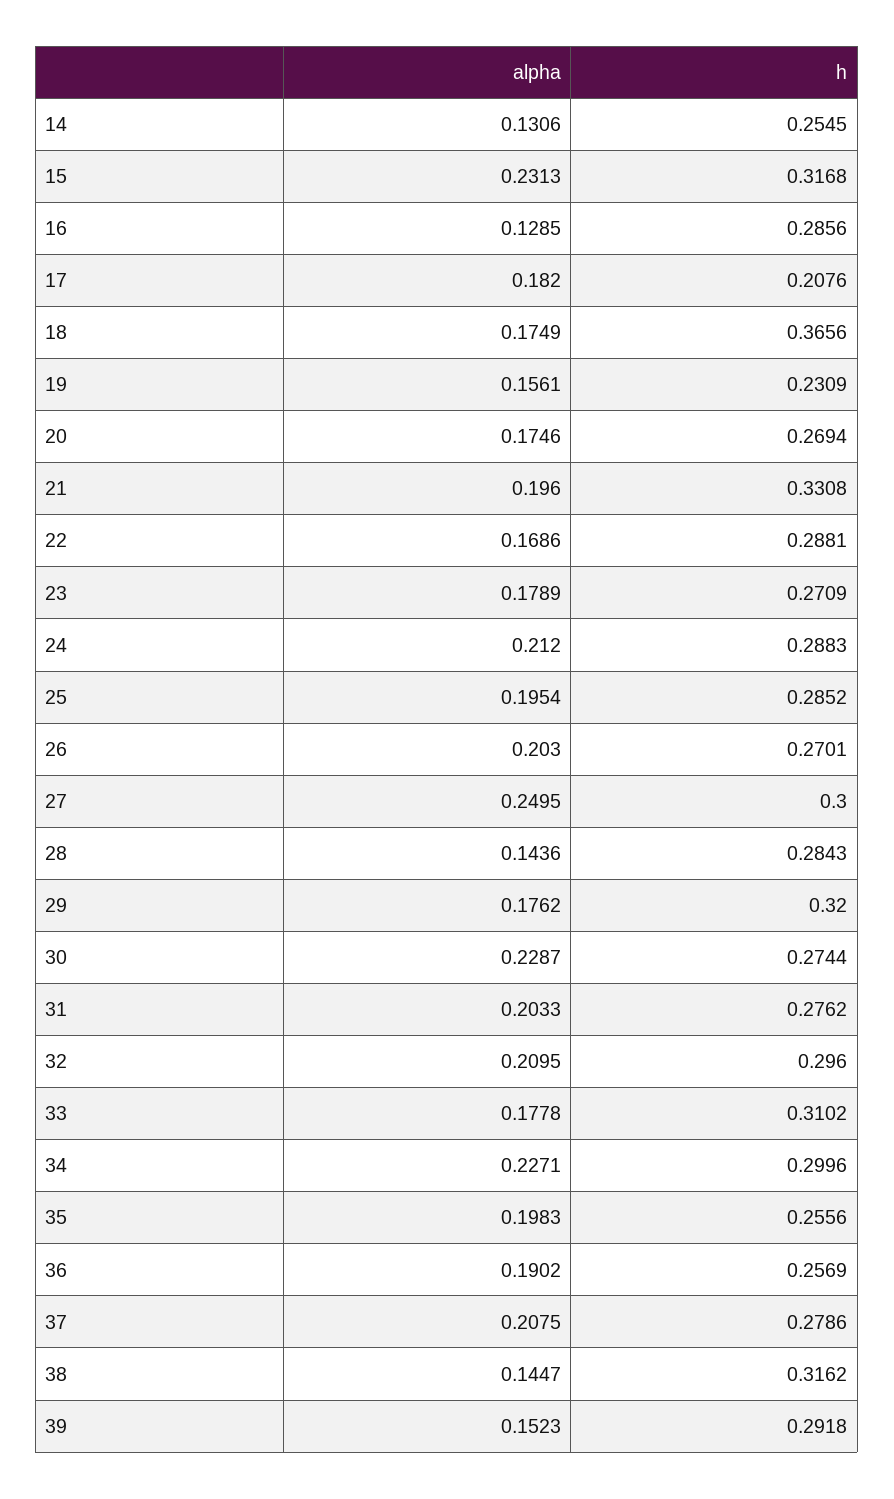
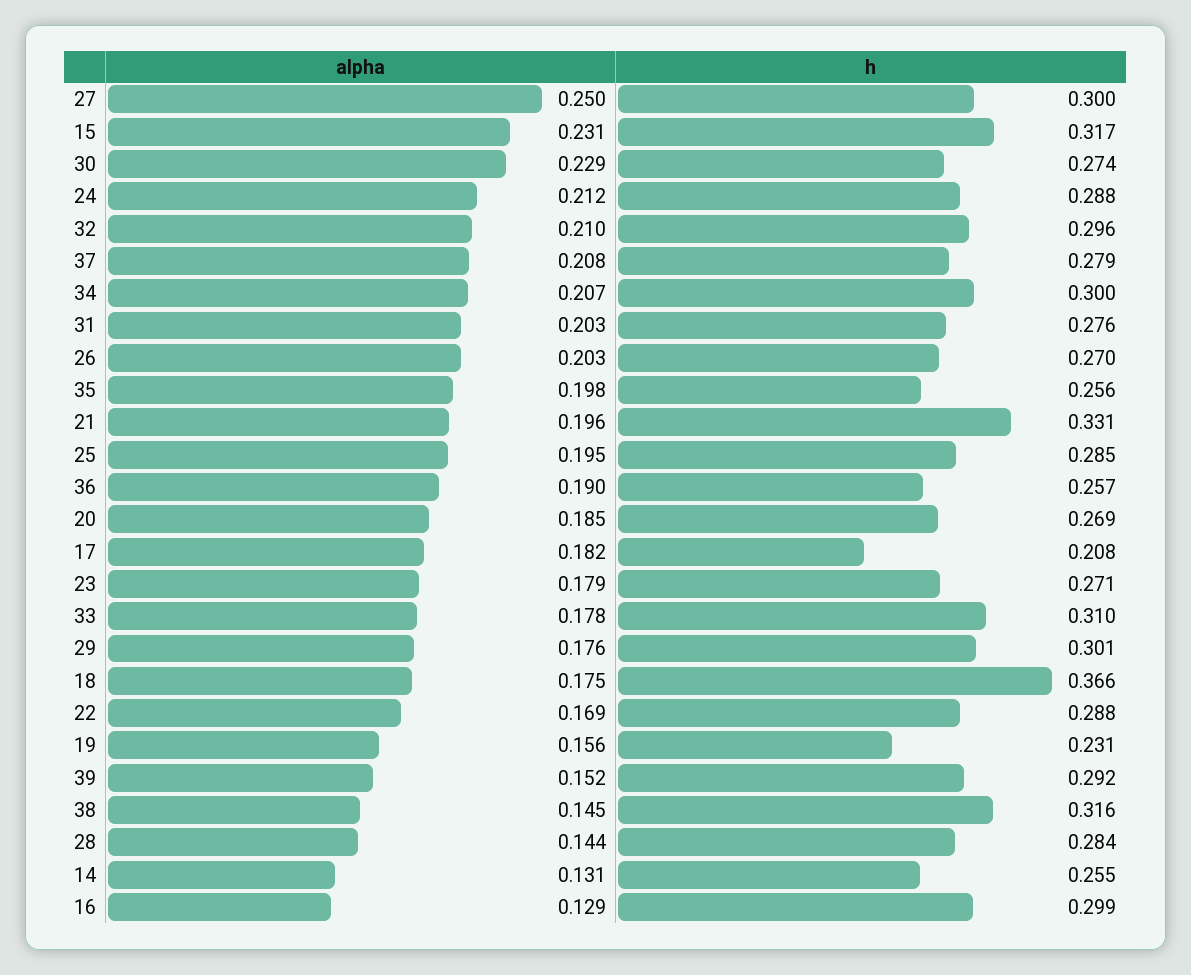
  {
    "alpha": {
      "14": 0.1306,
      "15": 0.2313,
      "16": 0.1285,
      "17": 0.182,
      "18": 0.1749,
      "19": 0.1561,
-     "20": 0.1746,
+     "20": 0.185,
      "21": 0.196,
      "22": 0.1686,
      "23": 0.1789,
      "24": 0.212,
      "25": 0.1954,
      "26": 0.203,
      "27": 0.2495,
      "28": 0.1436,
      "29": 0.1762,
      "30": 0.2287,
      "31": 0.2033,
      "32": 0.2095,
      "33": 0.1778,
-     "34": 0.2271,
+     "34": 0.207,
      "35": 0.1983,
      "36": 0.1902,
      "37": 0.2075,
      "38": 0.1447,
      "39": 0.1523
    },
    "h": {
      "14": 0.2545,
      "15": 0.3168,
-     "16": 0.2856,
+     "16": 0.299,
      "17": 0.2076,
      "18": 0.3656,
      "19": 0.2309,
      "20": 0.2694,
      "21": 0.3308,
      "22": 0.2881,
      "23": 0.2709,
      "24": 0.2883,
      "25": 0.2852,
      "26": 0.2701,
      "27": 0.3,
      "28": 0.2843,
-     "29": 0.32,
+     "29": 0.301,
      "30": 0.2744,
      "31": 0.2762,
      "32": 0.296,
      "33": 0.3102,
      "34": 0.2996,
      "35": 0.2556,
      "36": 0.2569,
      "37": 0.2786,
      "38": 0.3162,
      "39": 0.2918
    }
  }

